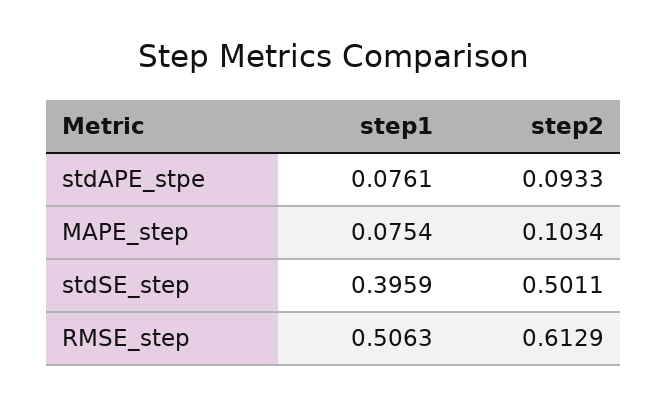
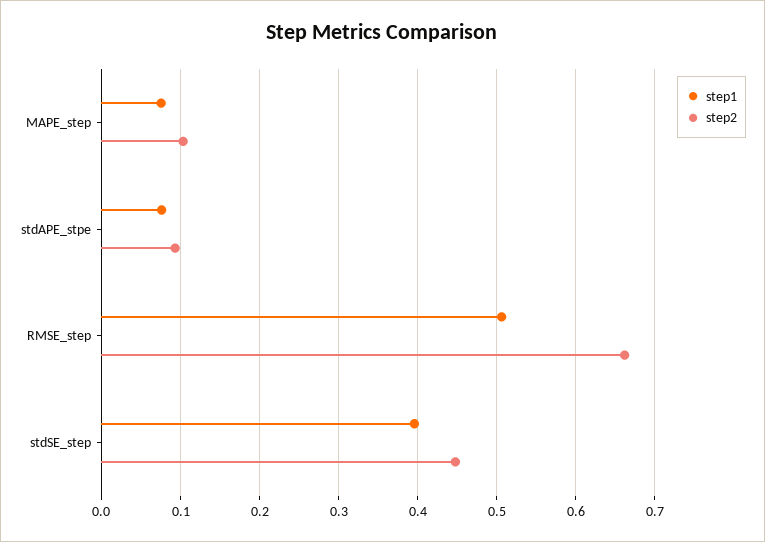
  {
    "step1": {
      "stdAPE_stpe": 0.0761,
      "MAPE_step": 0.0754,
      "stdSE_step": 0.3959,
      "RMSE_step": 0.5063
    },
    "step2": {
      "stdAPE_stpe": 0.0933,
      "MAPE_step": 0.1034,
-     "stdSE_step": 0.5011,
+     "stdSE_step": 0.45,
-     "RMSE_step": 0.6129
+     "RMSE_step": 0.66
    }
  }

